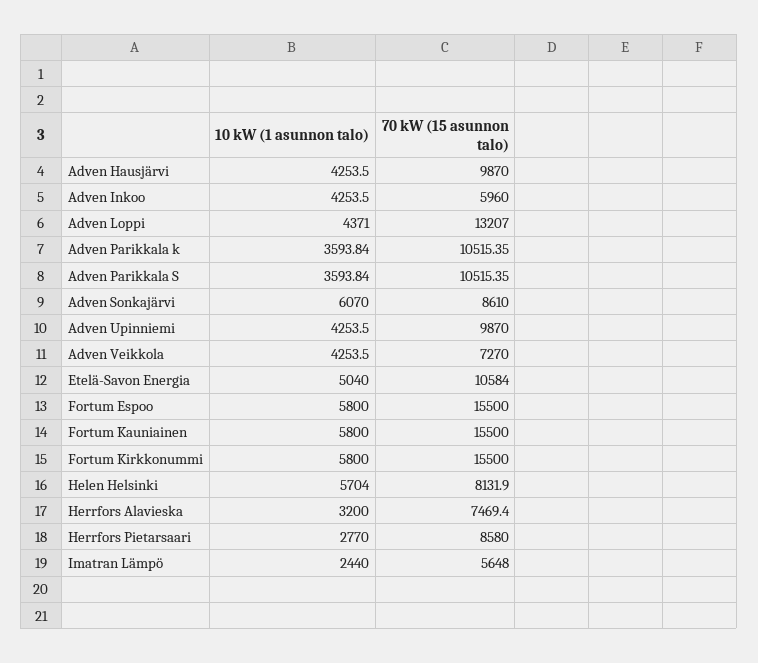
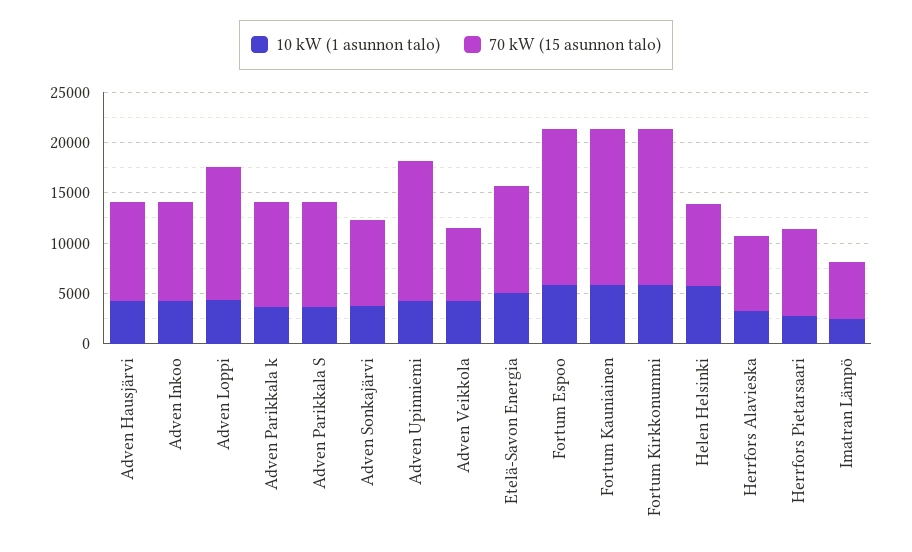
  {
    "10 kW (1 asunnon talo)": {
      "Adven Hausjärvi": 4253.5,
      "Adven Inkoo": 4253.5,
      "Adven Loppi": 4371,
      "Adven Parikkala k": 3593.84,
      "Adven Parikkala S": 3593.84,
-     "Adven Sonkajärvi": 6070,
+     "Adven Sonkajärvi": 4000,
      "Adven Upinniemi": 4253.5,
      "Adven Veikkola": 4253.5,
      "Etelä-Savon Energia": 5040,
      "Fortum Espoo": 5800,
      "Fortum Kauniainen": 5800,
      "Fortum Kirkkonummi": 5800,
      "Helen Helsinki": 5704,
      "Herrfors Alavieska": 3200,
      "Herrfors Pietarsaari": 2770,
      "Imatran Lämpö": 2440
    },
    "70 kW (15 asunnon talo)": {
      "Adven Hausjärvi": 9870,
-     "Adven Inkoo": 5960,
+     "Adven Inkoo": 10000,
      "Adven Loppi": 13207,
      "Adven Parikkala k": 10515.35,
      "Adven Parikkala S": 10515.35,
      "Adven Sonkajärvi": 8610,
-     "Adven Upinniemi": 9870,
+     "Adven Upinniemi": 14000,
      "Adven Veikkola": 7270,
      "Etelä-Savon Energia": 10584,
      "Fortum Espoo": 15500,
      "Fortum Kauniainen": 15500,
      "Fortum Kirkkonummi": 15500,
      "Helen Helsinki": 8131.9,
      "Herrfors Alavieska": 7469.4,
      "Herrfors Pietarsaari": 8580,
      "Imatran Lämpö": 5648
    }
  }

